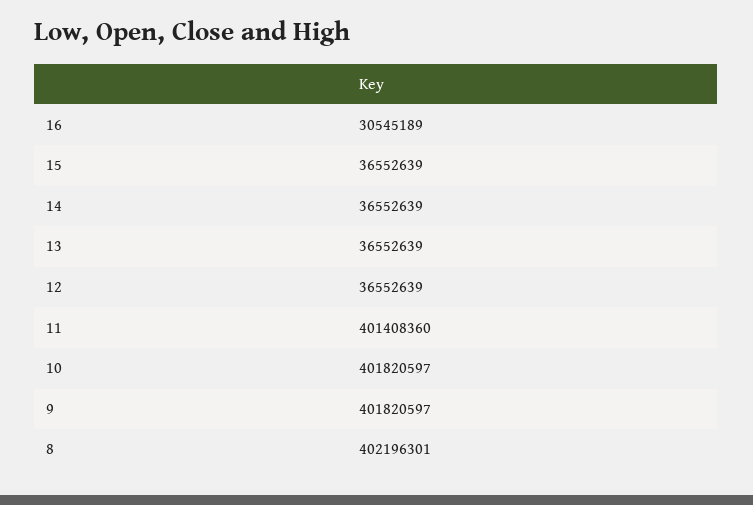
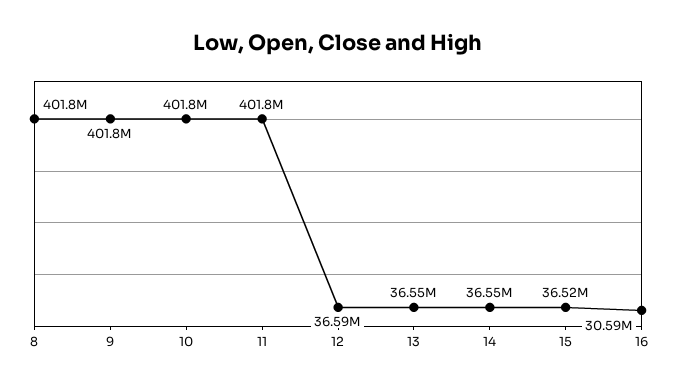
  {
-   "16": 30545189,
+   "16": 30590000,
-   "15": 36552639,
+   "15": 36520000,
    "14": 36552639,
    "13": 36552639,
-   "12": 36552639,
+   "12": 36590000,
-   "11": 401408360,
+   "11": 401800000,
    "10": 401820597,
    "9": 401820597,
-   "8": 402196301
+   "8": 401800000
  }

